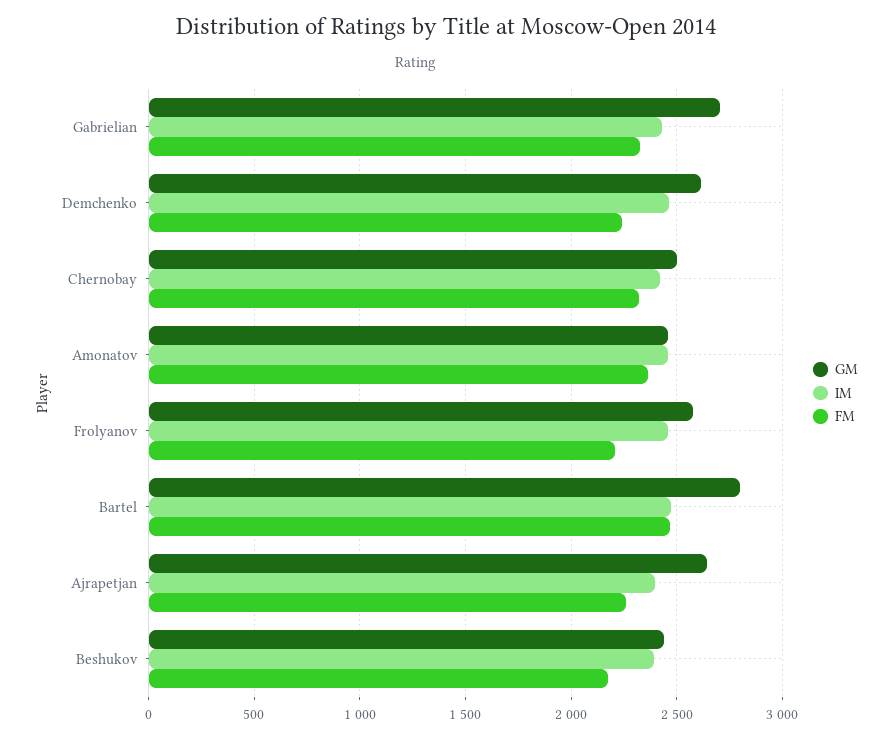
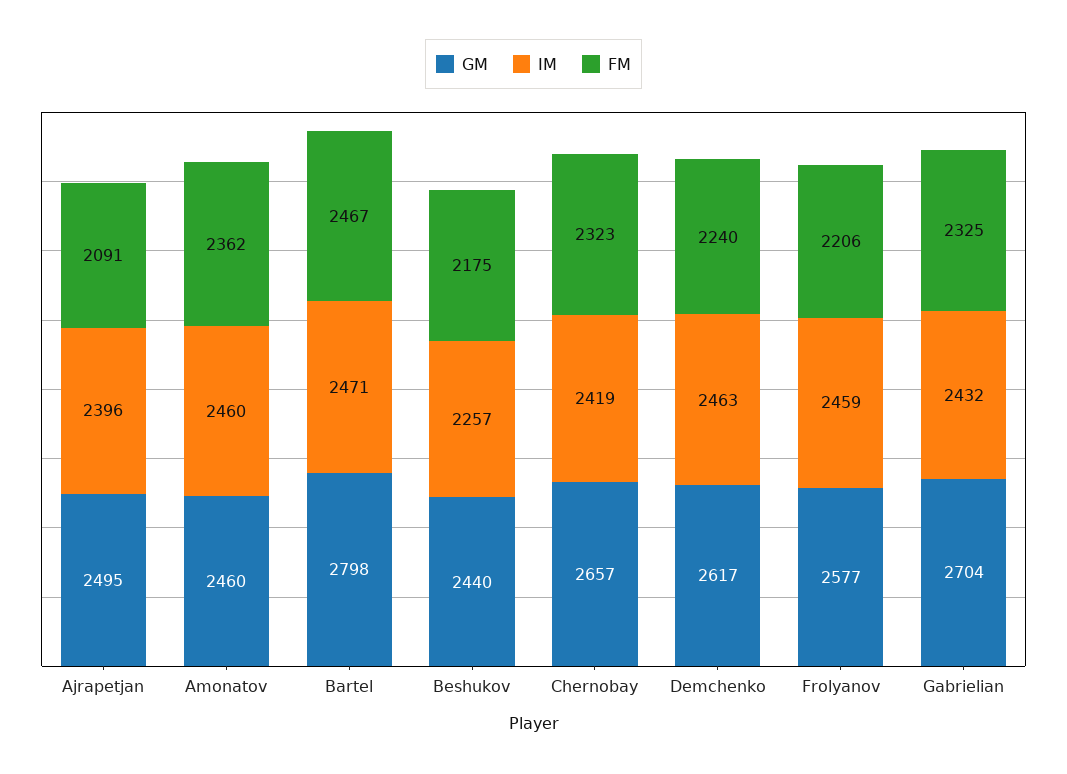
  {
    "GM": {
      "Gabrielian": 2704,
      "Demchenko": 2617,
-     "Chernobay": 2500,
+     "Chernobay": 2657,
      "Amonatov": 2460,
      "Frolyanov": 2577,
      "Bartel": 2798,
-     "Ajrapetjan": 2650,
+     "Ajrapetjan": 2495,
      "Beshukov": 2440
    },
    "IM": {
      "Gabrielian": 2432,
      "Demchenko": 2463,
      "Chernobay": 2419,
      "Amonatov": 2460,
      "Frolyanov": 2459,
      "Bartel": 2471,
      "Ajrapetjan": 2396,
-     "Beshukov": 2400
+     "Beshukov": 2257
    },
    "FM": {
      "Gabrielian": 2325,
      "Demchenko": 2240,
      "Chernobay": 2323,
      "Amonatov": 2362,
      "Frolyanov": 2206,
      "Bartel": 2467,
-     "Ajrapetjan": 2250,
+     "Ajrapetjan": 2091,
      "Beshukov": 2175
    }
  }

